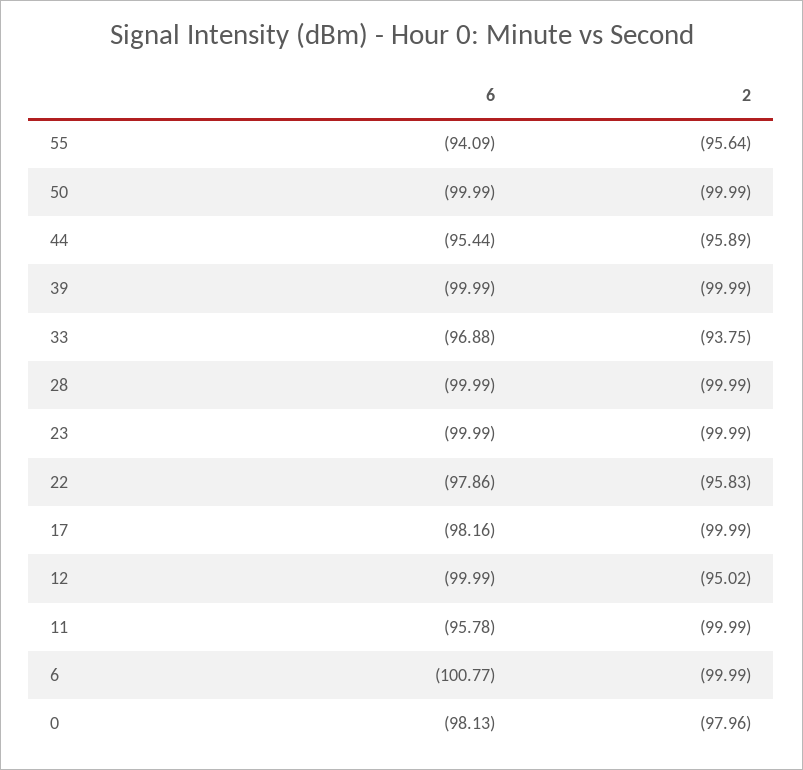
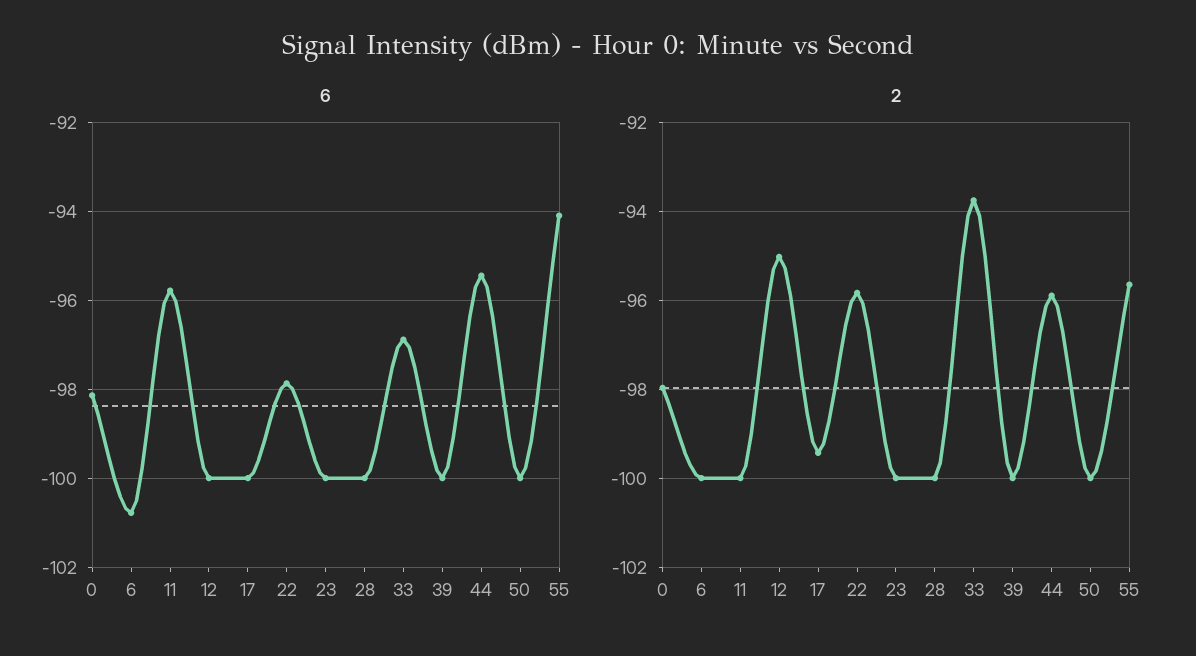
  {
    "6": {
      "55": -94.09,
      "50": -99.99,
      "44": -95.44,
      "39": -99.99,
      "33": -96.88,
      "28": -99.99,
      "23": -99.99,
      "22": -97.86,
-     "17": -98.16,
+     "17": -100,
      "12": -99.99,
      "11": -95.78,
      "6": -100.77,
      "0": -98.13
    },
    "2": {
      "55": -95.64,
      "50": -99.99,
      "44": -95.89,
      "39": -99.99,
      "33": -93.75,
      "28": -99.99,
      "23": -99.99,
      "22": -95.83,
-     "17": -99.99,
+     "17": -99.4,
      "12": -95.02,
      "11": -99.99,
      "6": -99.99,
      "0": -97.96
    }
  }

